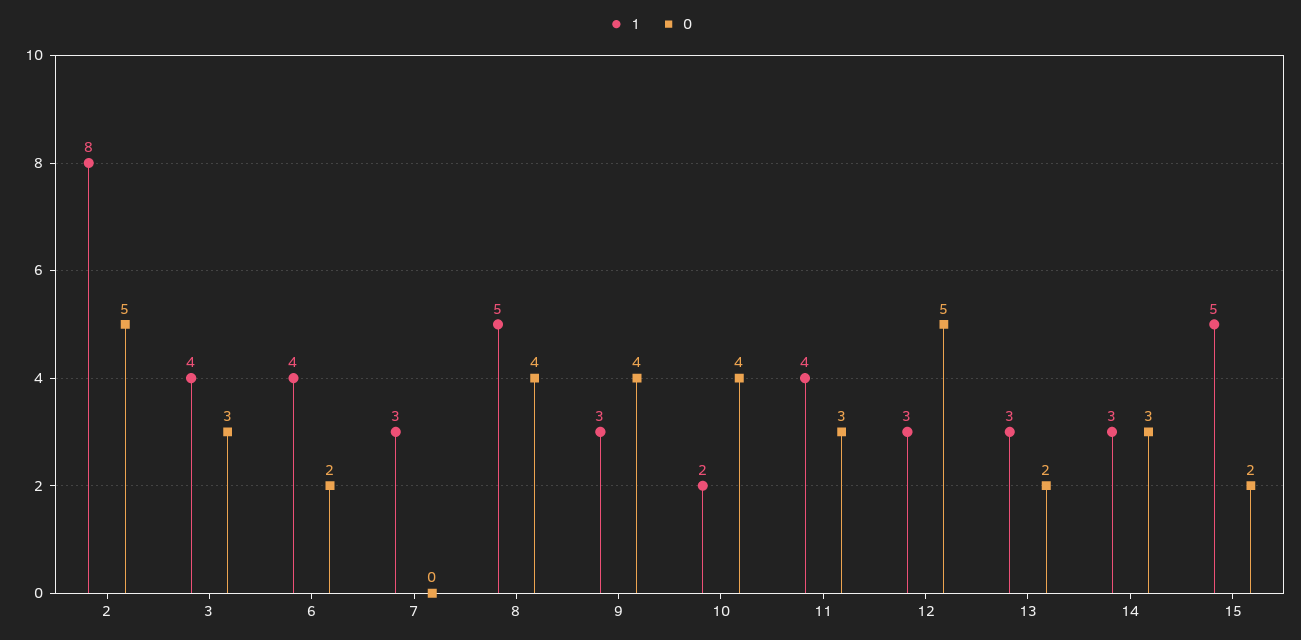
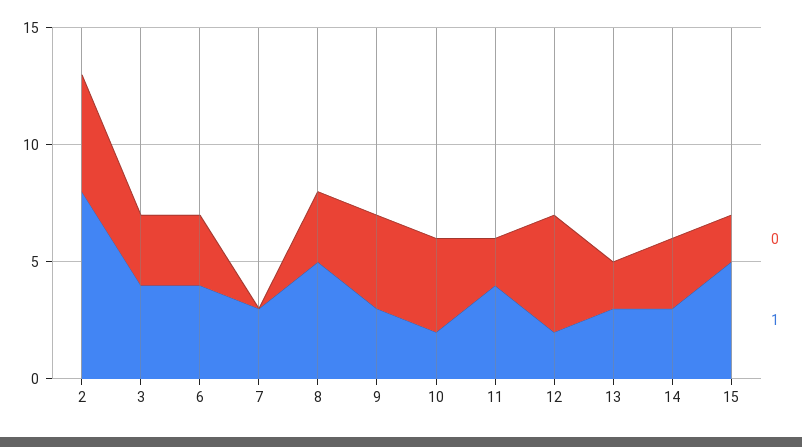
  {
    "1": {
      "2": 8,
      "3": 4,
      "6": 4,
      "7": 3,
      "8": 5,
      "9": 3,
      "10": 2,
      "11": 4,
-     "12": 3,
+     "12": 2,
      "13": 3,
      "14": 3,
      "15": 5
    },
    "0": {
      "2": 5,
      "3": 3,
-     "6": 2,
+     "6": 3,
      "7": 0,
-     "8": 4,
+     "8": 3,
      "9": 4,
      "10": 4,
-     "11": 3,
+     "11": 2,
      "12": 5,
      "13": 2,
      "14": 3,
      "15": 2
    }
  }

